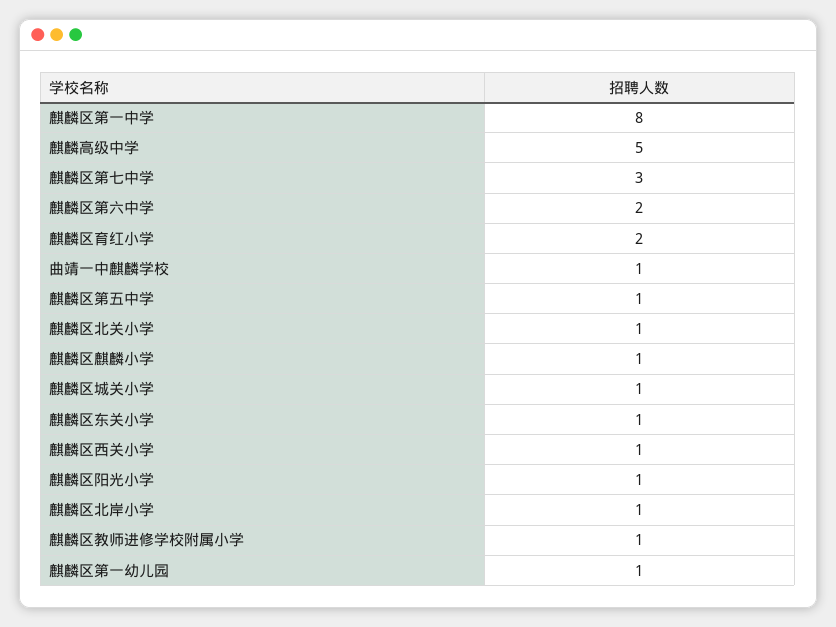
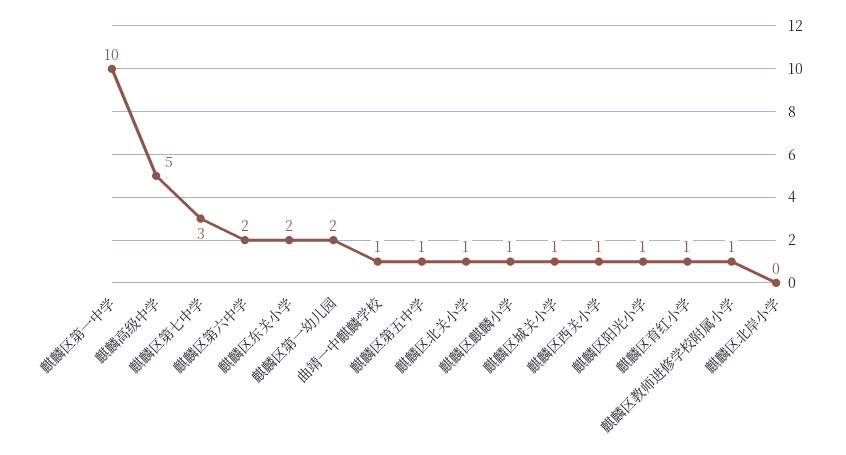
  {
-   "麒麟区第一中学": 8,
+   "麒麟区第一中学": 10,
    "麒麟高级中学": 5,
    "麒麟区第七中学": 3,
    "麒麟区第六中学": 2,
-   "麒麟区育红小学": 2,
+   "麒麟区育红小学": 1,
    "曲靖一中麒麟学校": 1,
    "麒麟区第五中学": 1,
    "麒麟区北关小学": 1,
    "麒麟区麒麟小学": 1,
    "麒麟区城关小学": 1,
-   "麒麟区东关小学": 1,
+   "麒麟区东关小学": 2,
    "麒麟区西关小学": 1,
    "麒麟区阳光小学": 1,
-   "麒麟区北岸小学": 1,
+   "麒麟区北岸小学": 0,
    "麒麟区教师进修学校附属小学": 1,
-   "麒麟区第一幼儿园": 1
+   "麒麟区第一幼儿园": 2
  }

